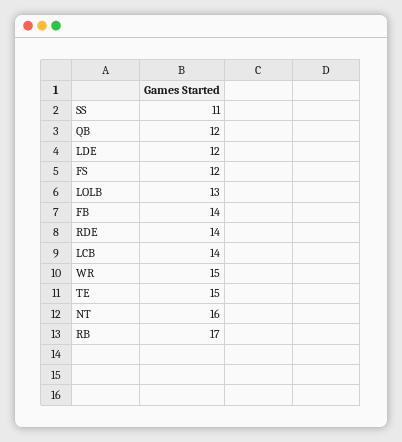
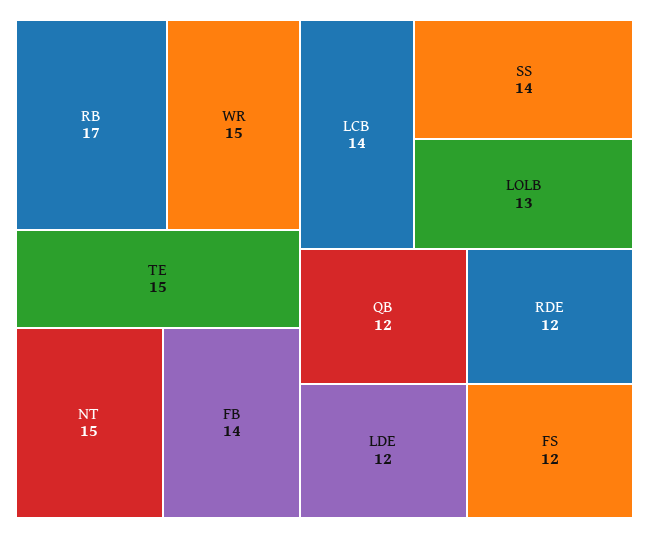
  {
-   "SS": 11,
+   "SS": 14,
    "QB": 12,
    "LDE": 12,
    "FS": 12,
    "LOLB": 13,
    "FB": 14,
-   "RDE": 14,
+   "RDE": 12,
    "LCB": 14,
    "WR": 15,
    "TE": 15,
-   "NT": 16,
+   "NT": 15,
    "RB": 17
  }

